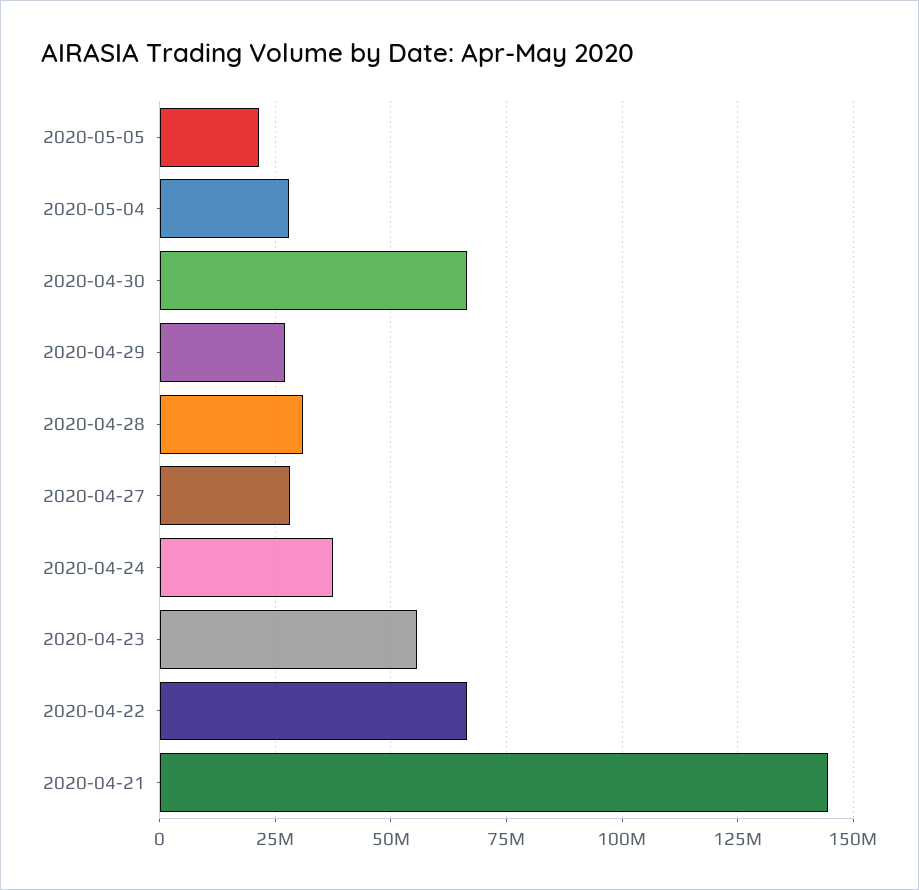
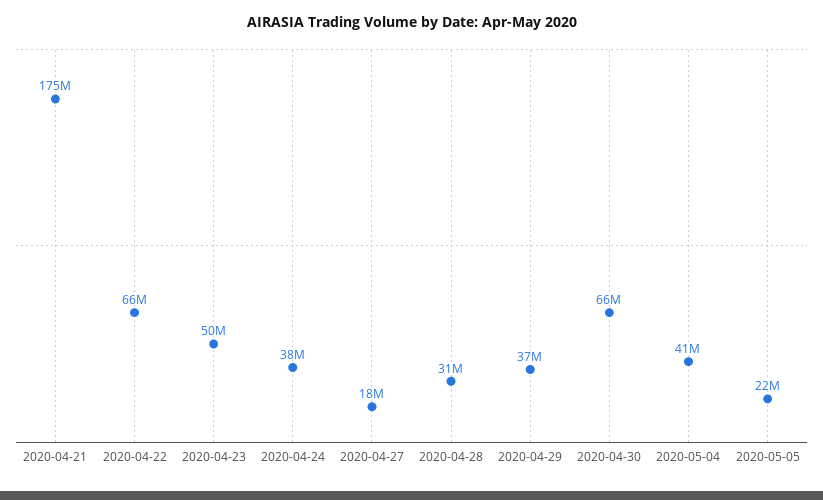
  {
    "2020-05-05": 22000000,
-   "2020-05-04": 27500000,
+   "2020-05-04": 41000000,
    "2020-04-30": 66000000,
-   "2020-04-29": 27500000,
+   "2020-04-29": 37000000,
    "2020-04-28": 31000000,
-   "2020-04-27": 27500000,
+   "2020-04-27": 18000000,
    "2020-04-24": 38000000,
-   "2020-04-23": 55000000,
+   "2020-04-23": 50000000,
    "2020-04-22": 66000000,
-   "2020-04-21": 145000000
+   "2020-04-21": 175000000
  }

